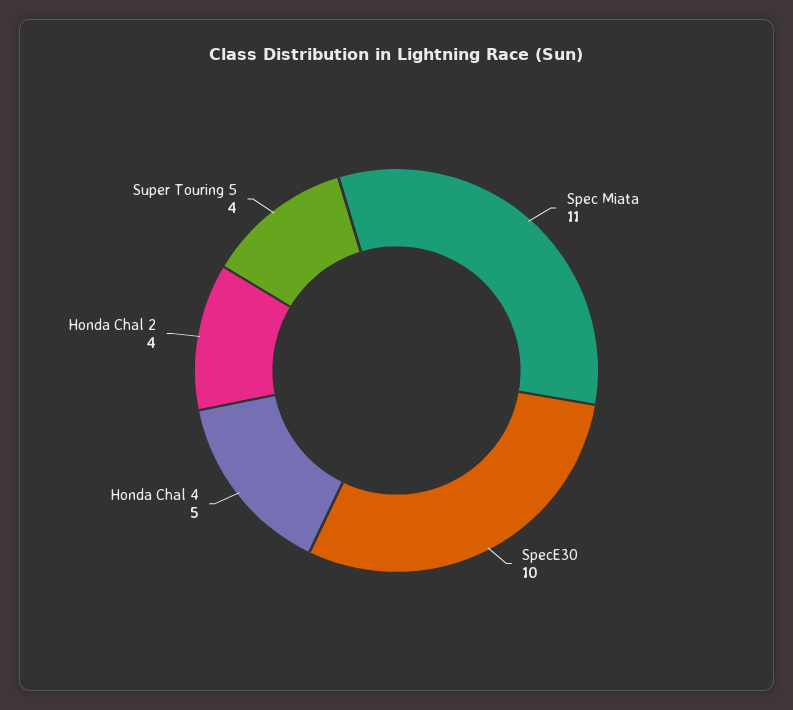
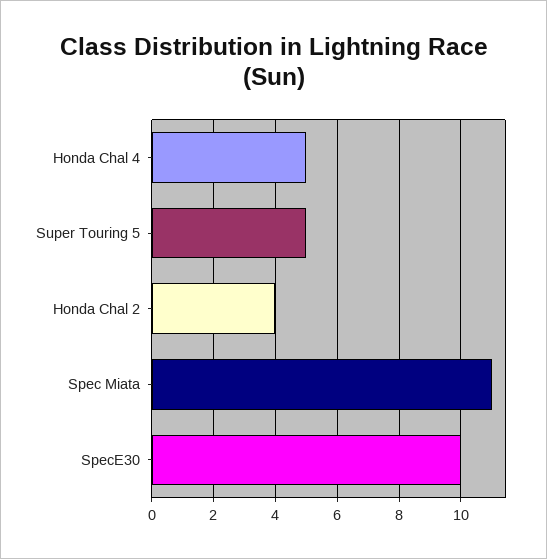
  {
    "Spec Miata": 11,
    "SpecE30": 10,
    "Honda Chal 4": 5,
    "Honda Chal 2": 4,
-   "Super Touring 5": 4
+   "Super Touring 5": 5
  }

